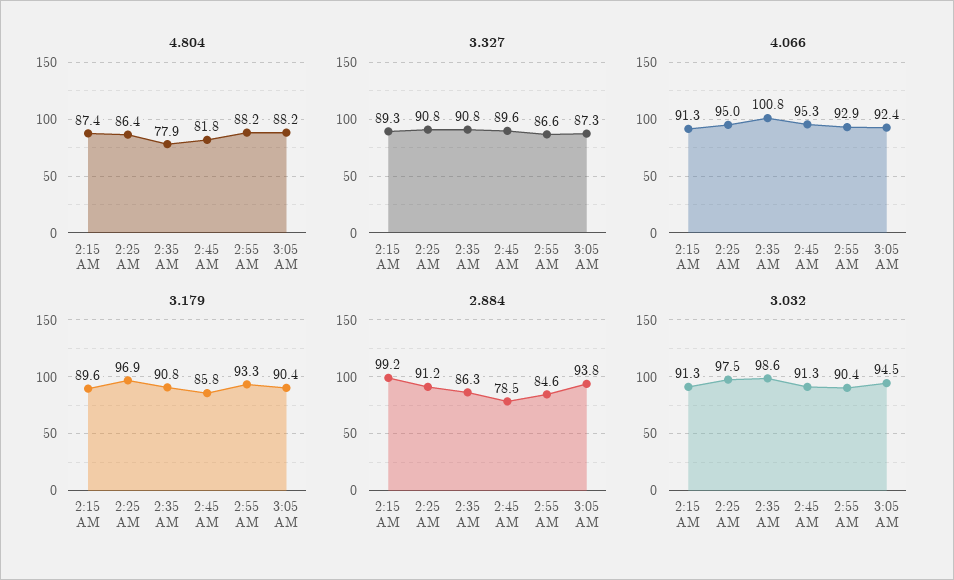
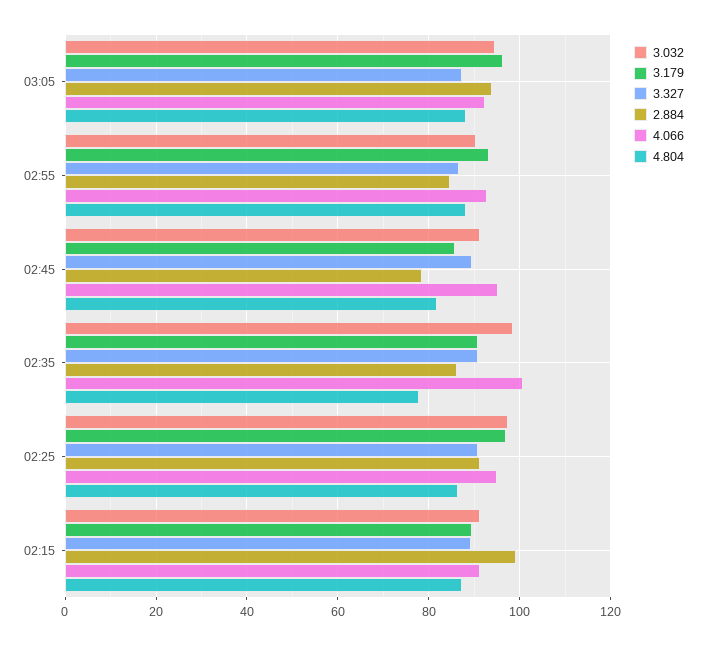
  {
    "4.804": {
      "2:15 AM": 87.4,
      "2:25 AM": 86.4,
      "2:35 AM": 77.9,
      "2:45 AM": 81.8,
      "2:55 AM": 88.2,
      "3:05 AM": 88.2
    },
    "3.327": {
      "2:15 AM": 89.3,
      "2:25 AM": 90.8,
      "2:35 AM": 90.8,
      "2:45 AM": 89.6,
      "2:55 AM": 86.6,
      "3:05 AM": 87.3
    },
    "4.066": {
      "2:15 AM": 91.3,
      "2:25 AM": 95,
      "2:35 AM": 100.8,
      "2:45 AM": 95.3,
      "2:55 AM": 92.9,
      "3:05 AM": 92.4
    },
    "3.179": {
      "2:15 AM": 89.6,
      "2:25 AM": 96.9,
      "2:35 AM": 90.8,
      "2:45 AM": 85.8,
      "2:55 AM": 93.3,
-     "3:05 AM": 90.4
+     "3:05 AM": 96
    },
    "2.884": {
      "2:15 AM": 99.2,
      "2:25 AM": 91.2,
      "2:35 AM": 86.3,
      "2:45 AM": 78.5,
      "2:55 AM": 84.6,
      "3:05 AM": 93.8
    },
    "3.032": {
      "2:15 AM": 91.3,
      "2:25 AM": 97.5,
      "2:35 AM": 98.6,
      "2:45 AM": 91.3,
      "2:55 AM": 90.4,
      "3:05 AM": 94.5
    }
  }

